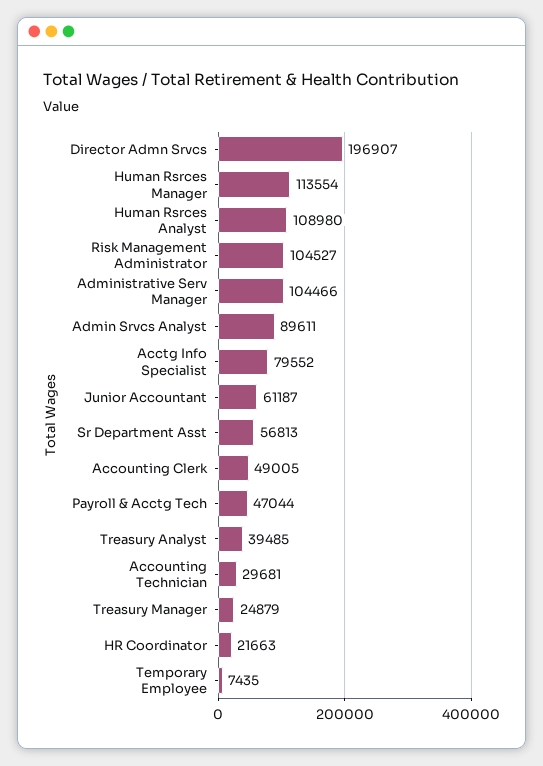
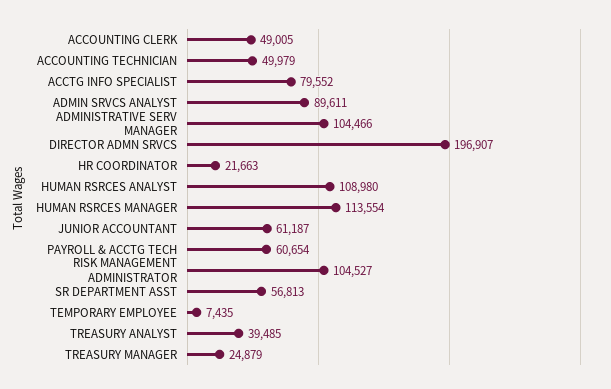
  {
    "Director Admn Srvcs": 196907,
    "Human Rsrces Manager": 113554,
    "Human Rsrces Analyst": 108980,
    "Risk Management Administrator": 104527,
    "Administrative Serv Manager": 104466,
    "Admin Srvcs Analyst": 89611,
    "Acctg Info Specialist": 79552,
    "Junior Accountant": 61187,
    "Sr Department Asst": 56813,
    "Accounting Clerk": 49005,
-   "Payroll & Acctg Tech": 47044,
+   "Payroll & Acctg Tech": 60654,
    "Treasury Analyst": 39485,
-   "Accounting Technician": 29681,
+   "Accounting Technician": 49979,
    "Treasury Manager": 24879,
    "HR Coordinator": 21663,
    "Temporary Employee": 7435
  }

